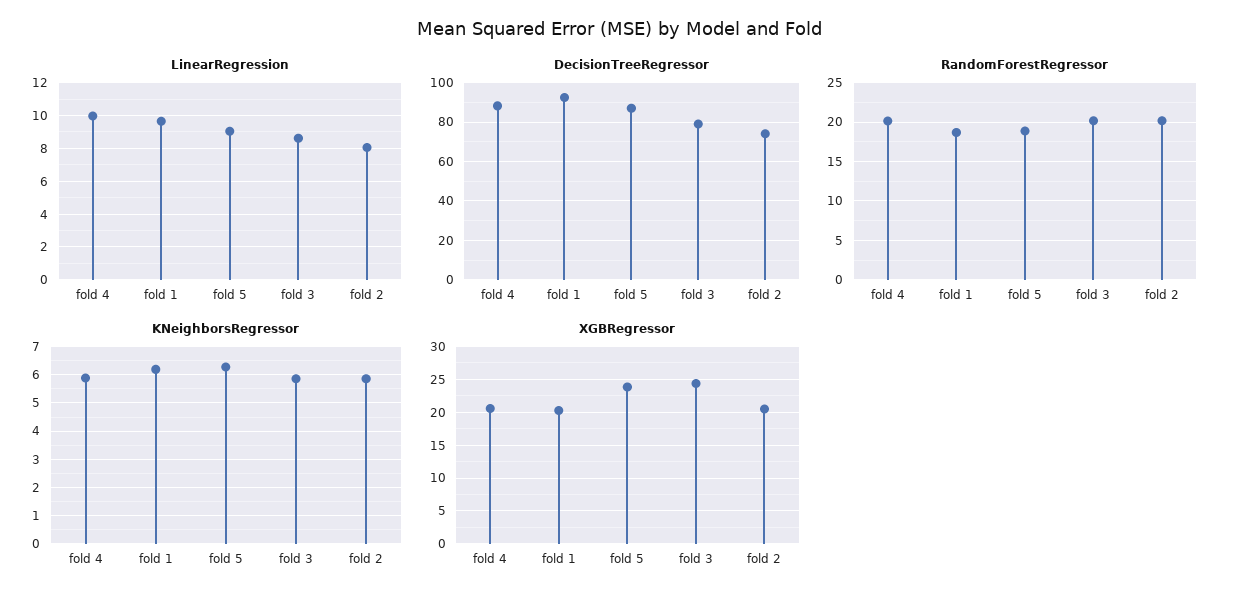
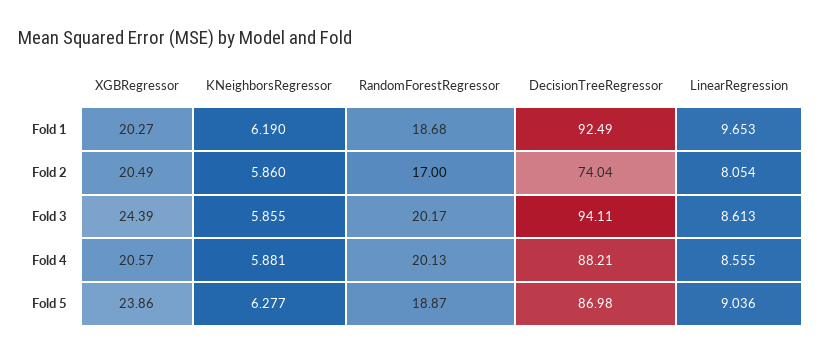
  {
    "LinearRegression": {
-     "fold 4": 10,
+     "fold 4": 8.555,
      "fold 1": 9.653,
      "fold 5": 9.036,
      "fold 3": 8.613,
      "fold 2": 8.054
    },
    "DecisionTreeRegressor": {
      "fold 4": 88.21,
      "fold 1": 92.49,
      "fold 5": 86.98,
-     "fold 3": 80,
+     "fold 3": 94.11,
      "fold 2": 74.04
    },
    "RandomForestRegressor": {
      "fold 4": 20.13,
      "fold 1": 18.68,
      "fold 5": 18.87,
      "fold 3": 20.17,
-     "fold 2": 20
+     "fold 2": 17
    },
    "KNeighborsRegressor": {
      "fold 4": 5.881,
      "fold 1": 6.19,
      "fold 5": 6.277,
      "fold 3": 5.855,
      "fold 2": 5.86
    },
    "XGBRegressor": {
      "fold 4": 20.57,
      "fold 1": 20.27,
      "fold 5": 23.86,
      "fold 3": 24.39,
      "fold 2": 20.49
    }
  }

